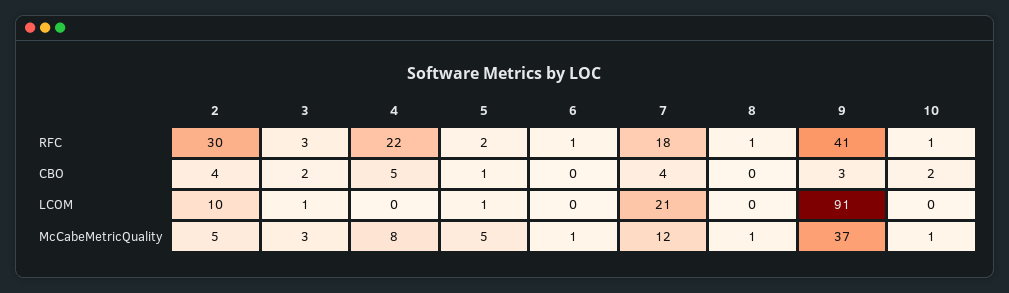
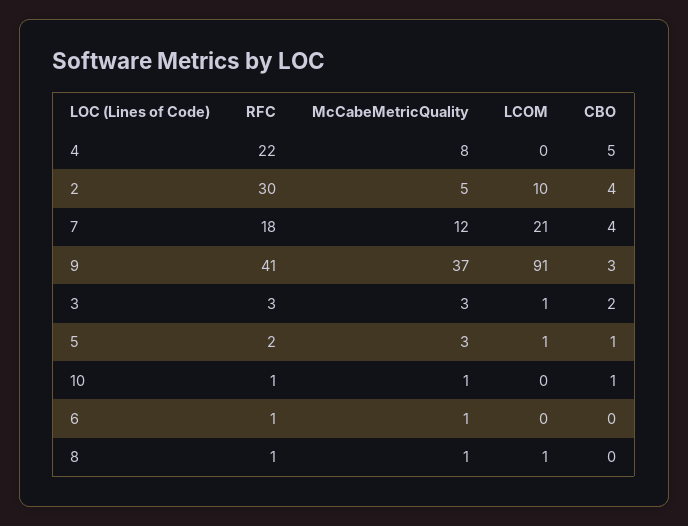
  {
    "2": {
      "RFC": 30,
      "CBO": 4,
      "LCOM": 10,
      "McCabeMetricQuality": 5
    },
    "3": {
      "RFC": 3,
      "CBO": 2,
      "LCOM": 1,
      "McCabeMetricQuality": 3
    },
    "4": {
      "RFC": 22,
      "CBO": 5,
      "LCOM": 0,
      "McCabeMetricQuality": 8
    },
    "5": {
      "RFC": 2,
      "CBO": 1,
      "LCOM": 1,
-     "McCabeMetricQuality": 5
+     "McCabeMetricQuality": 3
    },
    "6": {
      "RFC": 1,
      "CBO": 0,
      "LCOM": 0,
      "McCabeMetricQuality": 1
    },
    "7": {
      "RFC": 18,
      "CBO": 4,
      "LCOM": 21,
      "McCabeMetricQuality": 12
    },
    "8": {
      "RFC": 1,
      "CBO": 0,
-     "LCOM": 0,
+     "LCOM": 1,
      "McCabeMetricQuality": 1
    },
    "9": {
      "RFC": 41,
      "CBO": 3,
      "LCOM": 91,
      "McCabeMetricQuality": 37
    },
    "10": {
      "RFC": 1,
-     "CBO": 2,
+     "CBO": 1,
      "LCOM": 0,
      "McCabeMetricQuality": 1
    }
  }

